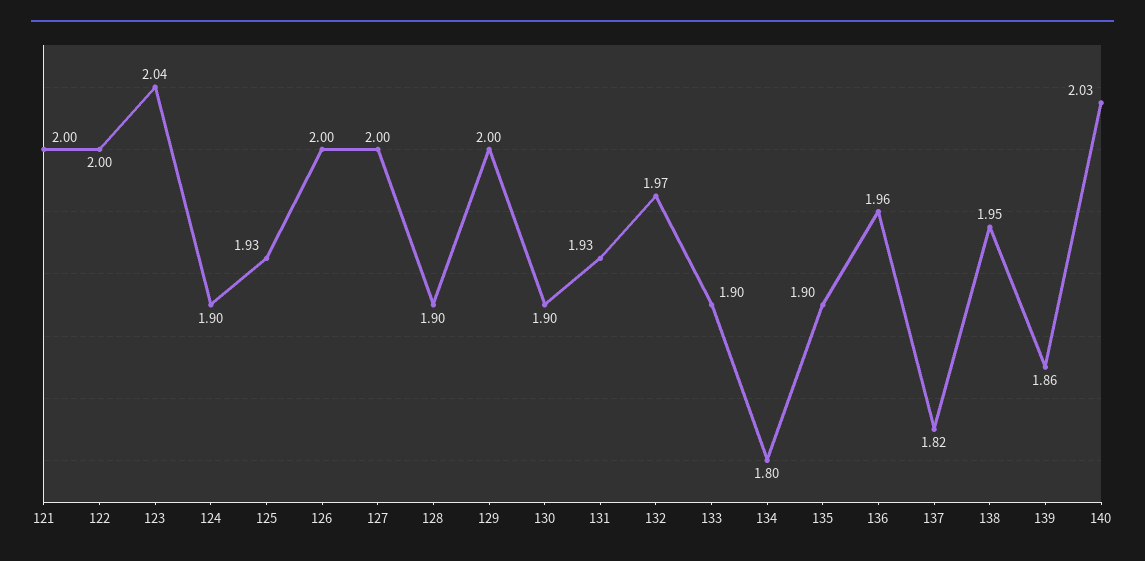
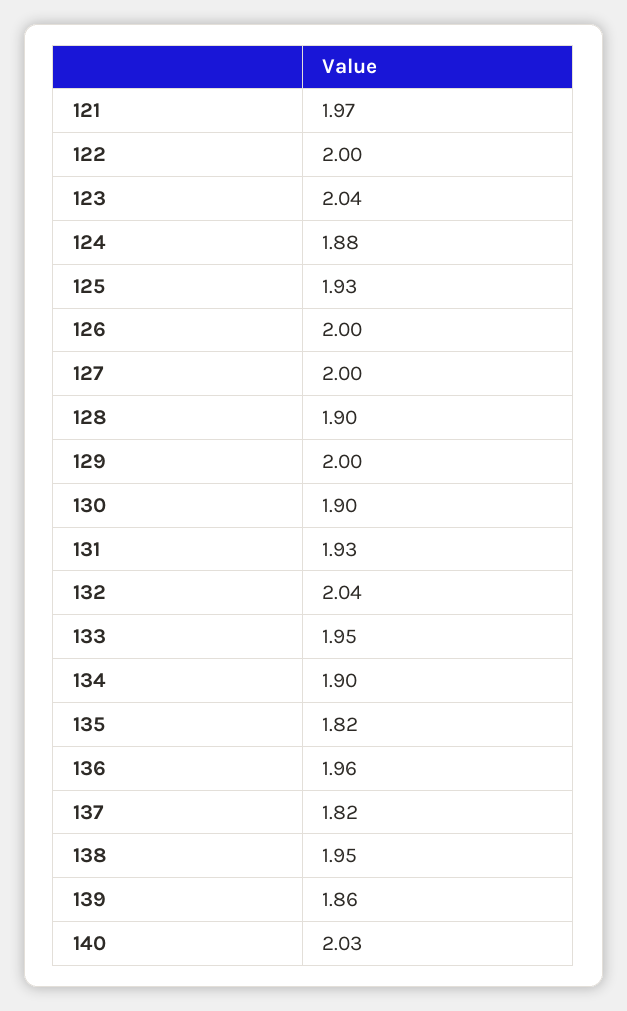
  {
-   "121": 2,
+   "121": 1.97,
    "122": 2,
    "123": 2.04,
-   "124": 1.9,
+   "124": 1.88,
    "125": 1.93,
    "126": 2,
    "127": 2,
    "128": 1.9,
    "129": 2,
    "130": 1.9,
    "131": 1.93,
-   "132": 1.97,
+   "132": 2.04,
-   "133": 1.9,
+   "133": 1.95,
-   "134": 1.8,
+   "134": 1.9,
-   "135": 1.9,
+   "135": 1.82,
    "136": 1.96,
    "137": 1.82,
    "138": 1.95,
    "139": 1.86,
    "140": 2.03
  }

